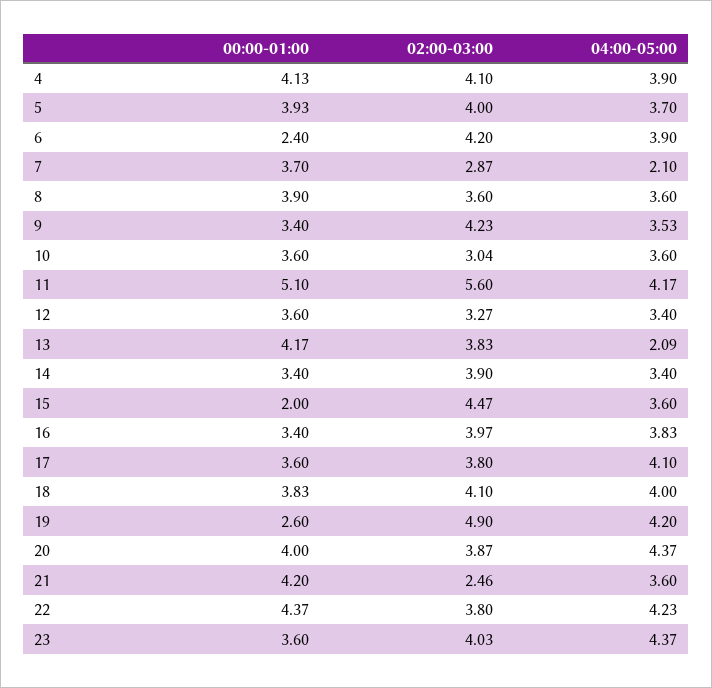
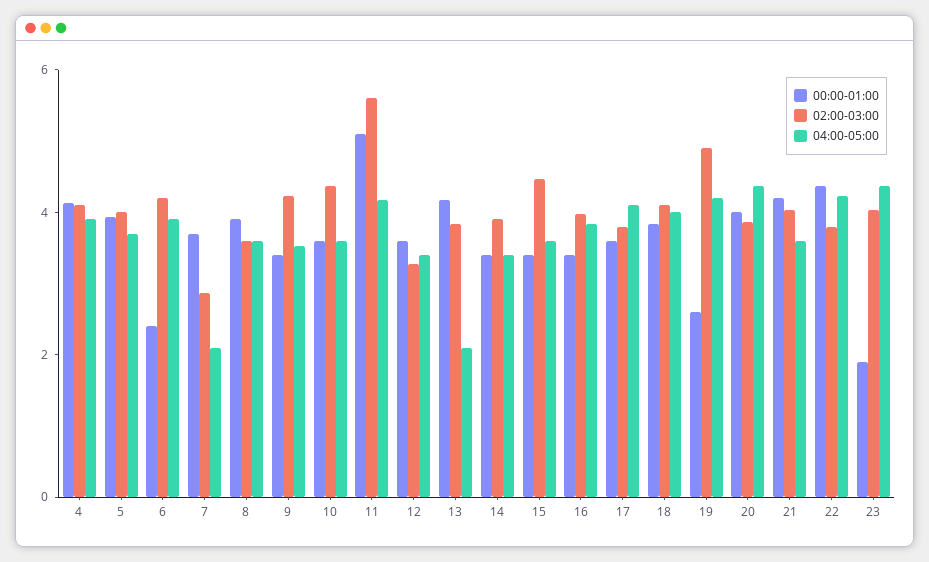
  {
    "00:00-01:00": {
      "4": 4.13,
      "5": 3.93,
      "6": 2.4,
      "7": 3.7,
      "8": 3.9,
      "9": 3.4,
      "10": 3.6,
      "11": 5.1,
      "12": 3.6,
      "13": 4.17,
      "14": 3.4,
-     "15": 2,
+     "15": 3.5,
      "16": 3.4,
      "17": 3.6,
      "18": 3.83,
      "19": 2.6,
      "20": 4,
      "21": 4.2,
      "22": 4.37,
-     "23": 3.6
+     "23": 2
    },
    "02:00-03:00": {
      "4": 4.1,
      "5": 4,
      "6": 4.2,
      "7": 2.87,
      "8": 3.6,
      "9": 4.23,
-     "10": 3.04,
+     "10": 4.5,
      "11": 5.6,
      "12": 3.27,
      "13": 3.83,
      "14": 3.9,
      "15": 4.47,
      "16": 3.97,
      "17": 3.8,
      "18": 4.1,
      "19": 4.9,
      "20": 3.87,
-     "21": 2.46,
+     "21": 4,
      "22": 3.8,
      "23": 4.03
    },
    "04:00-05:00": {
      "4": 3.9,
      "5": 3.7,
      "6": 3.9,
      "7": 2.1,
      "8": 3.6,
      "9": 3.53,
      "10": 3.6,
      "11": 4.17,
      "12": 3.4,
      "13": 2.09,
      "14": 3.4,
      "15": 3.6,
      "16": 3.83,
      "17": 4.1,
      "18": 4,
      "19": 4.2,
      "20": 4.37,
      "21": 3.6,
      "22": 4.23,
      "23": 4.37
    }
  }

